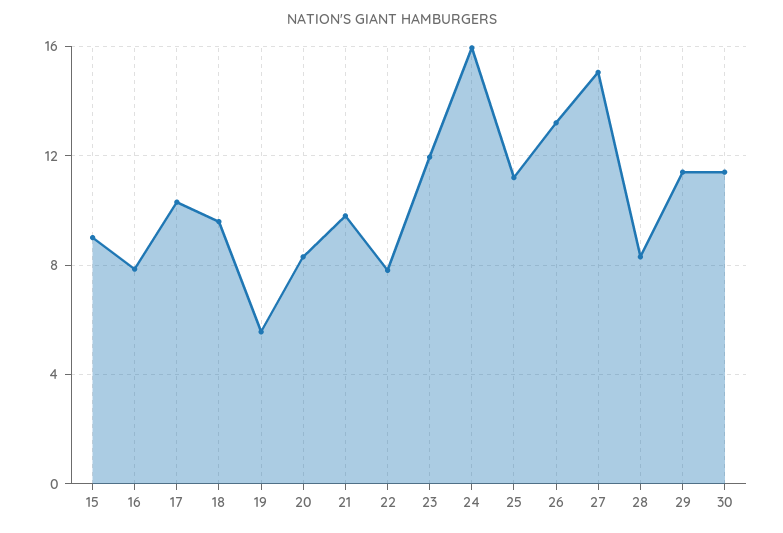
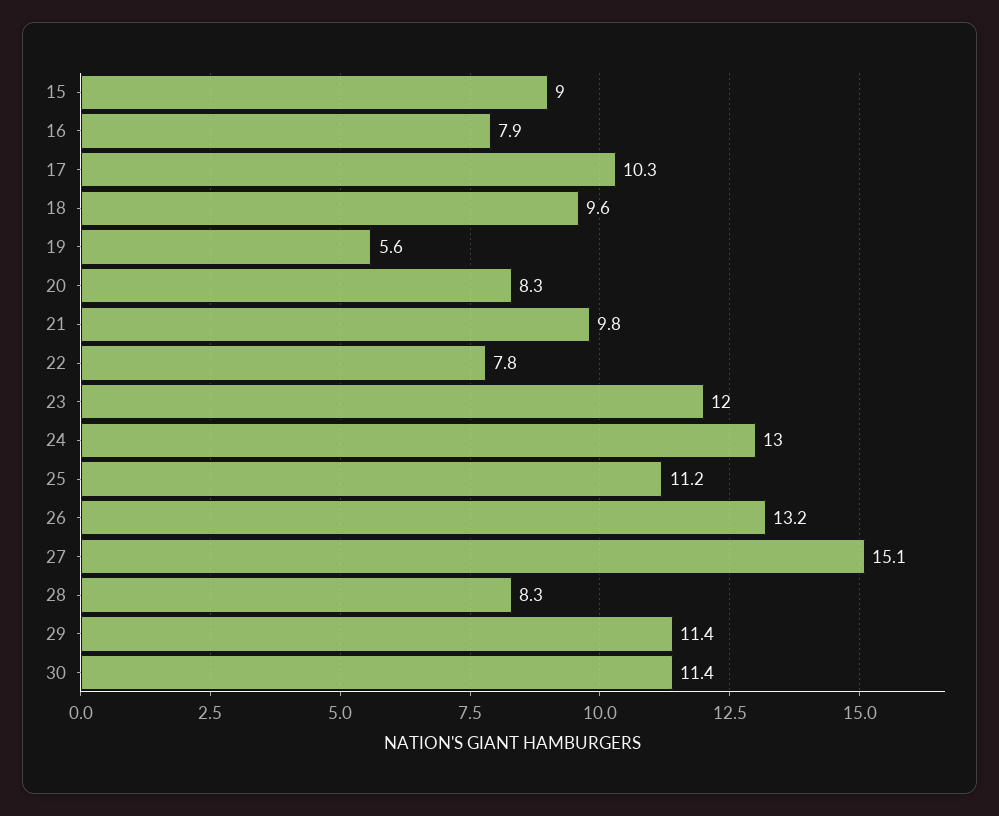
  {
    "15": 9,
    "16": 7.9,
    "17": 10.3,
    "18": 9.6,
    "19": 5.6,
    "20": 8.3,
    "21": 9.8,
    "22": 7.8,
    "23": 12,
-   "24": 16,
+   "24": 13,
    "25": 11.2,
    "26": 13.2,
    "27": 15.1,
    "28": 8.3,
    "29": 11.4,
    "30": 11.4
  }

